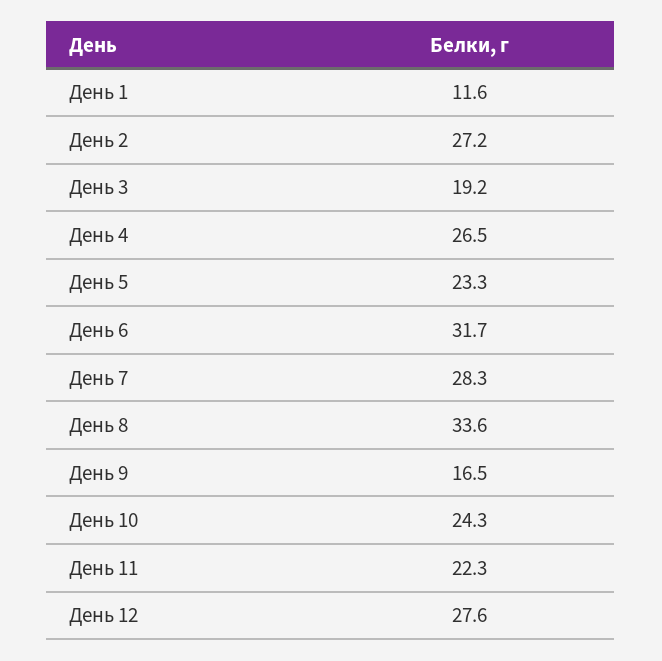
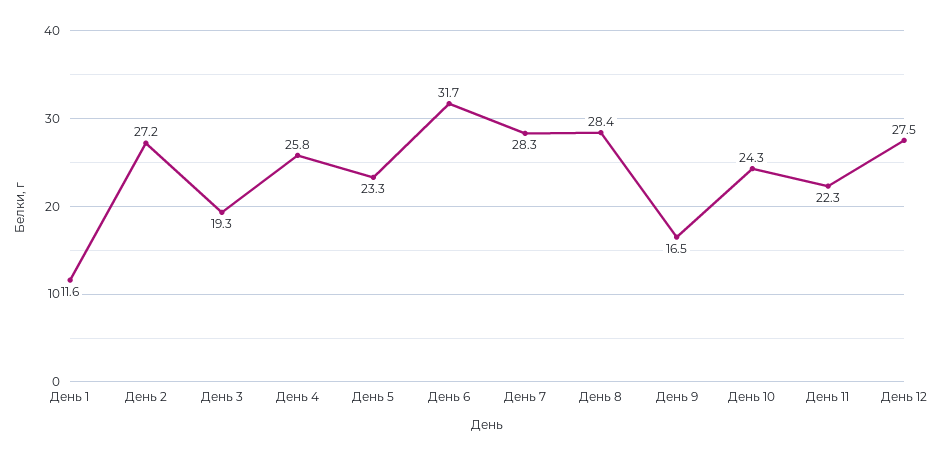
  {
    "День 1": 11.6,
    "День 2": 27.2,
-   "День 3": 19.2,
+   "День 3": 19.3,
-   "День 4": 26.5,
+   "День 4": 25.8,
    "День 5": 23.3,
    "День 6": 31.7,
    "День 7": 28.3,
-   "День 8": 33.6,
+   "День 8": 28.4,
    "День 9": 16.5,
    "День 10": 24.3,
    "День 11": 22.3,
-   "День 12": 27.6
+   "День 12": 27.5
  }

